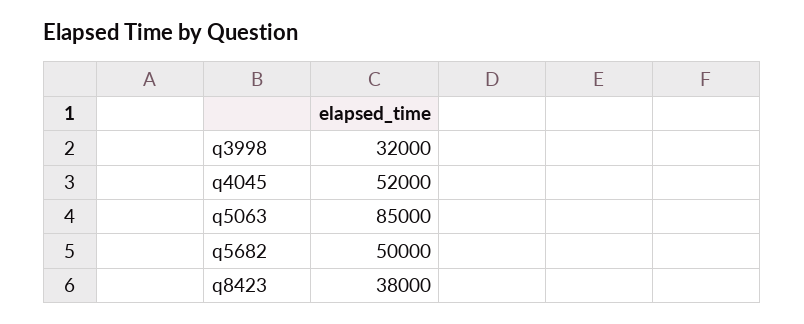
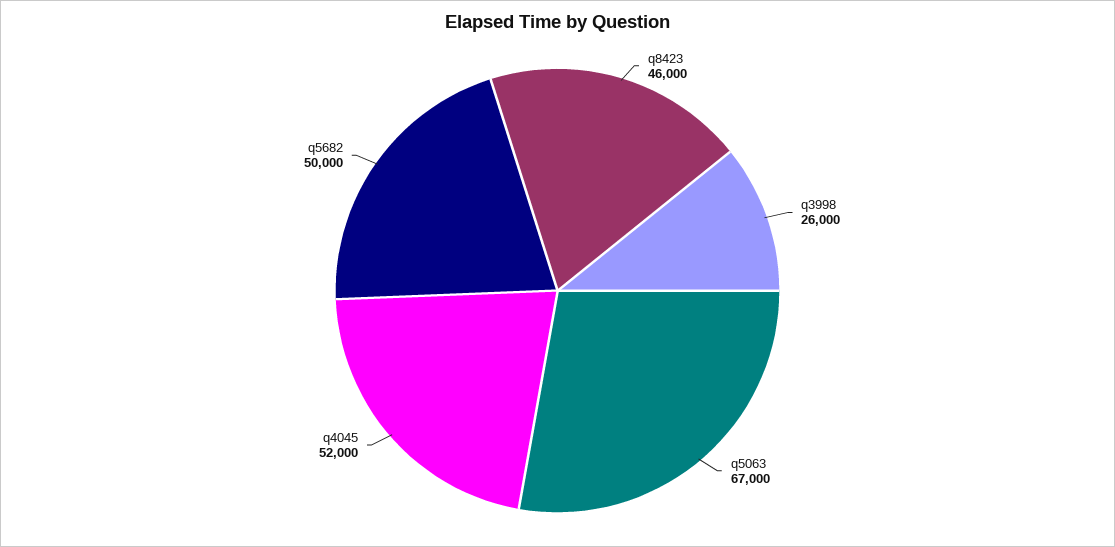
  {
-   "q3998": 32000,
+   "q3998": 26000,
    "q4045": 52000,
-   "q5063": 85000,
+   "q5063": 67000,
    "q5682": 50000,
-   "q8423": 38000
+   "q8423": 46000
  }

